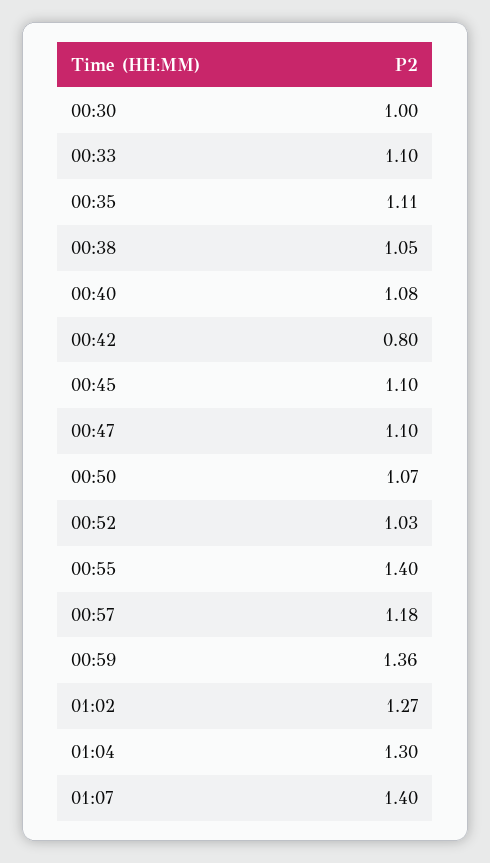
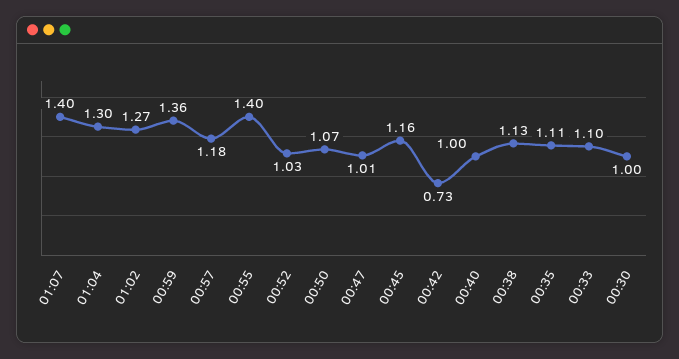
  {
    "00:30": 1,
    "00:33": 1.1,
    "00:35": 1.11,
-   "00:38": 1.05,
+   "00:38": 1.13,
-   "00:40": 1.08,
+   "00:40": 1,
-   "00:42": 0.8,
+   "00:42": 0.73,
-   "00:45": 1.1,
+   "00:45": 1.16,
-   "00:47": 1.1,
+   "00:47": 1.01,
    "00:50": 1.07,
    "00:52": 1.03,
    "00:55": 1.4,
    "00:57": 1.18,
    "00:59": 1.36,
    "01:02": 1.27,
    "01:04": 1.3,
    "01:07": 1.4
  }

